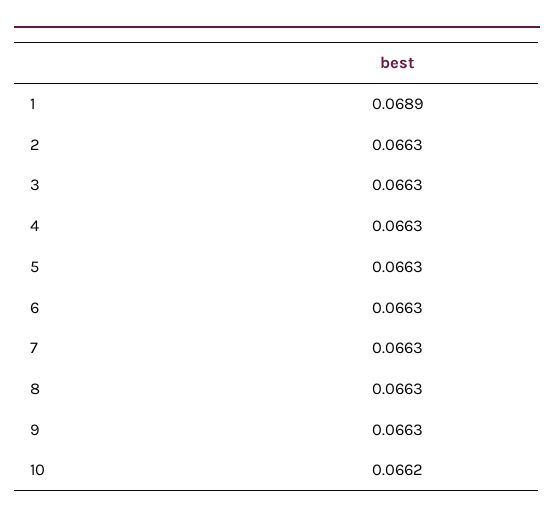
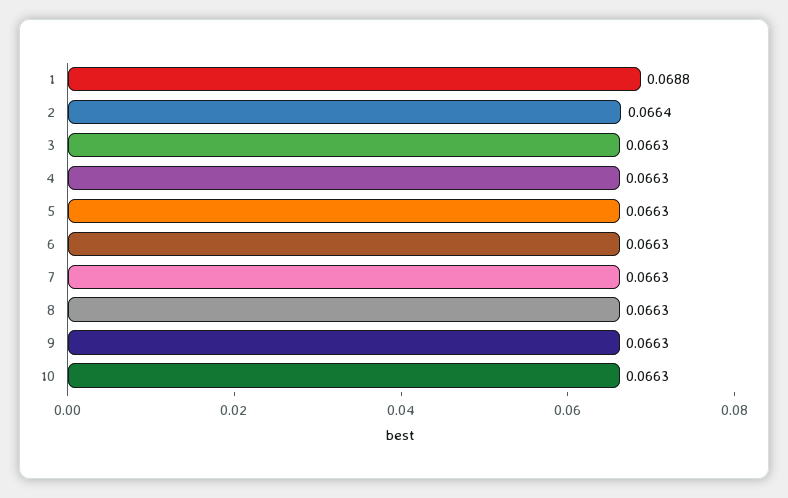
  {
-   "1": 0.0689,
+   "1": 0.0688,
-   "2": 0.0663,
+   "2": 0.0664,
    "3": 0.0663,
    "4": 0.0663,
    "5": 0.0663,
    "6": 0.0663,
    "7": 0.0663,
    "8": 0.0663,
    "9": 0.0663,
-   "10": 0.0662
+   "10": 0.0663
  }

